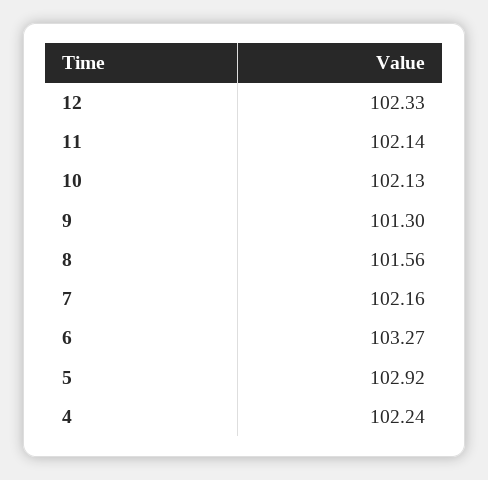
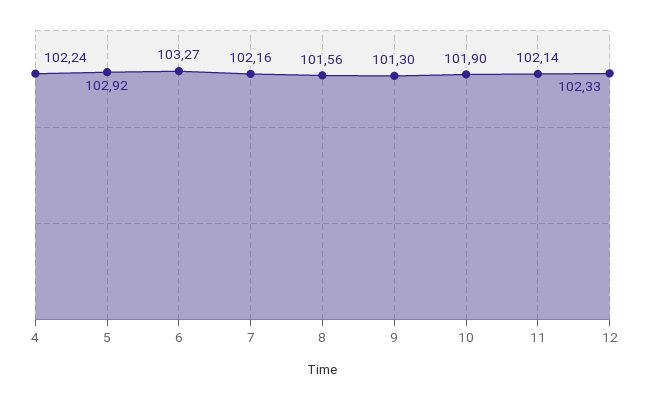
  {
    "12": 102.33,
    "11": 102.14,
-   "10": 102.13,
+   "10": 101.9,
    "9": 101.3,
    "8": 101.56,
    "7": 102.16,
    "6": 103.27,
    "5": 102.92,
    "4": 102.24
  }

